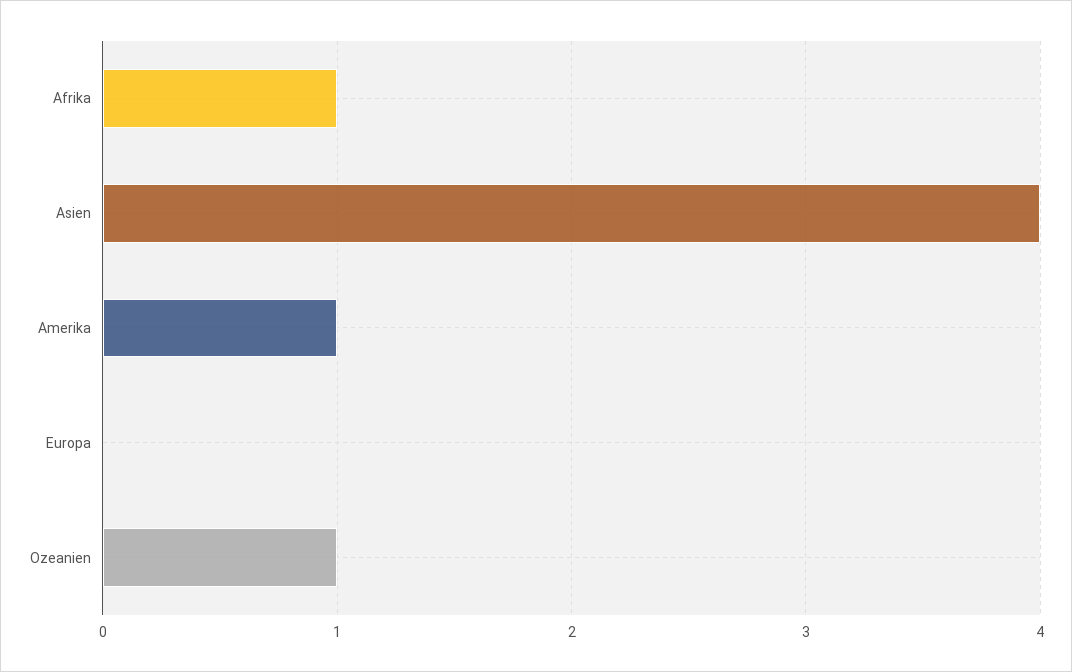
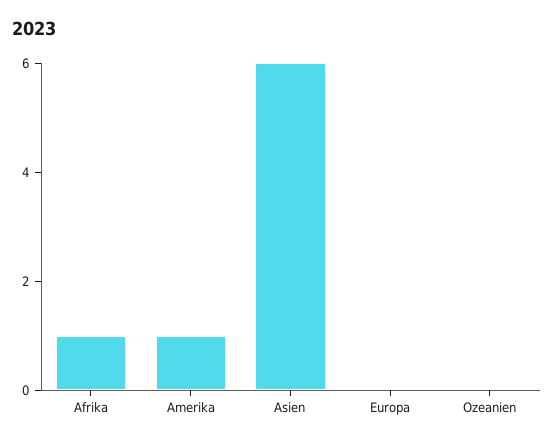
  {
    "Afrika": 1,
-   "Asien": 4,
+   "Asien": 6,
    "Amerika": 1,
    "Europa": 0,
-   "Ozeanien": 1
+   "Ozeanien": 0
  }

